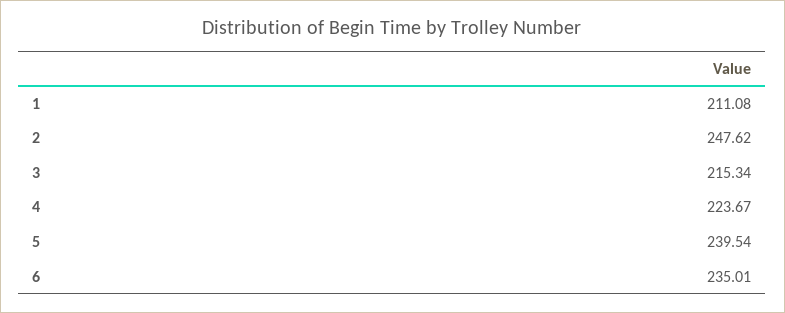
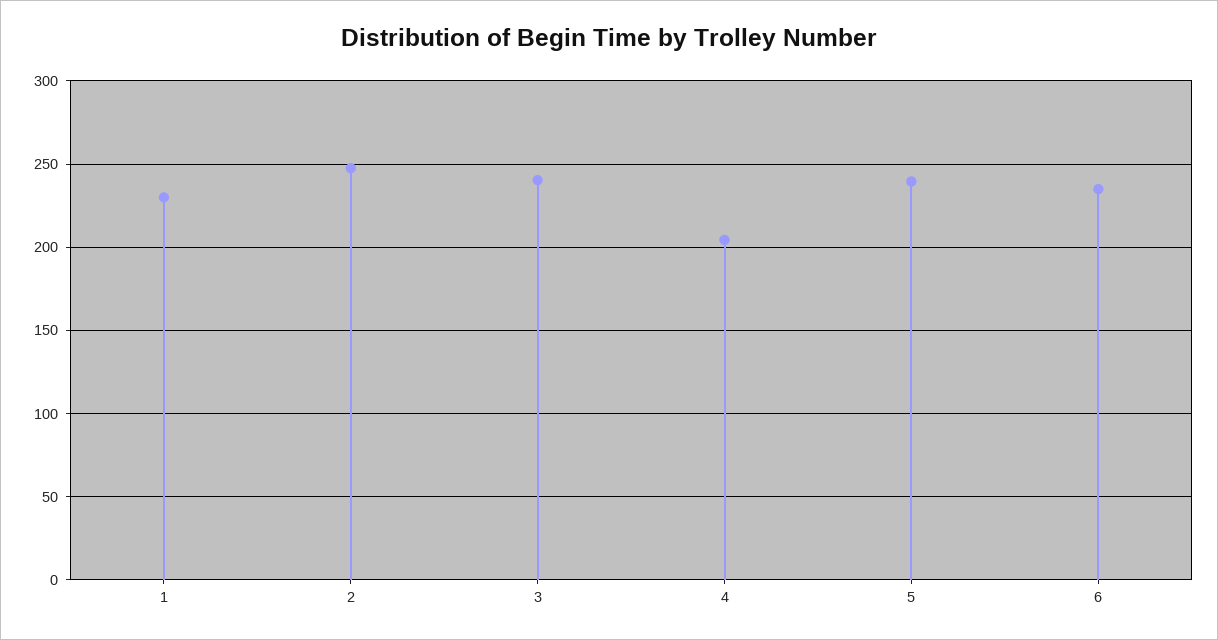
  {
-   "1": 211.08,
+   "1": 230,
    "2": 247.62,
-   "3": 215.34,
+   "3": 240,
-   "4": 223.67,
+   "4": 205,
    "5": 239.54,
    "6": 235.01
  }

